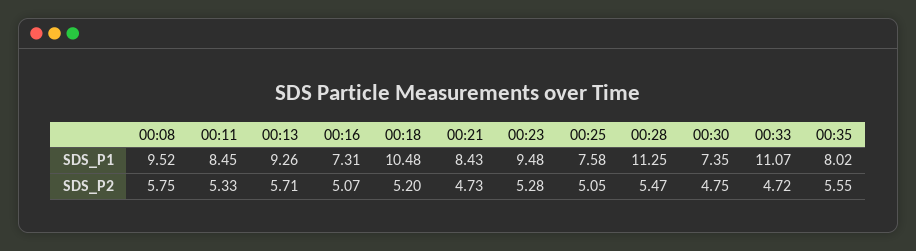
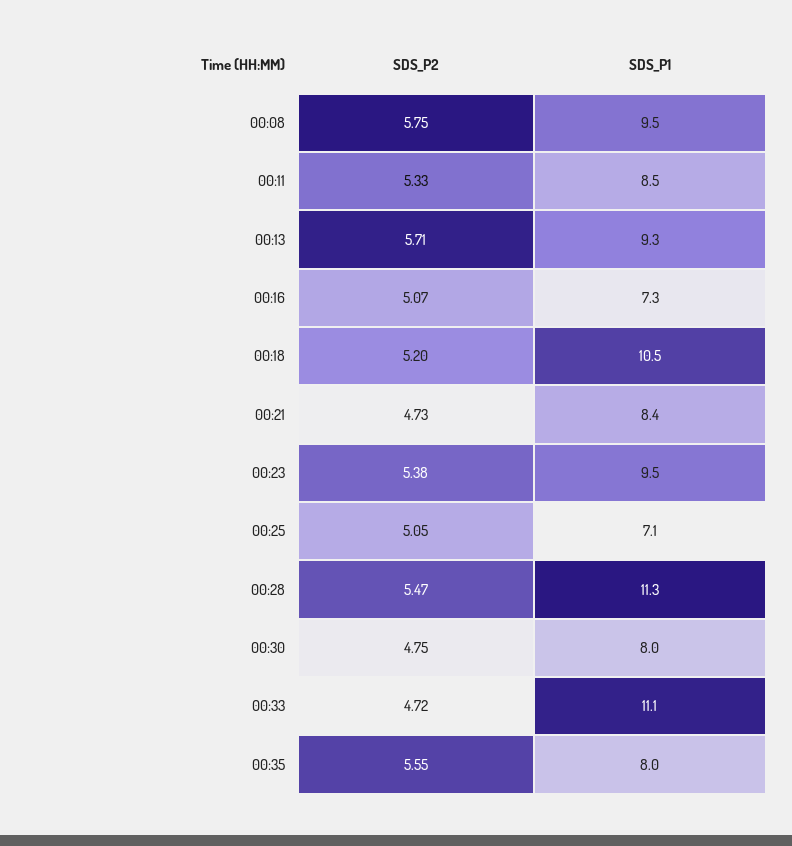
  {
    "00:08": {
      "SDS_P1": 9.52,
      "SDS_P2": 5.75
    },
    "00:11": {
      "SDS_P1": 8.45,
      "SDS_P2": 5.33
    },
    "00:13": {
      "SDS_P1": 9.26,
      "SDS_P2": 5.71
    },
    "00:16": {
      "SDS_P1": 7.31,
      "SDS_P2": 5.07
    },
    "00:18": {
      "SDS_P1": 10.48,
      "SDS_P2": 5.2
    },
    "00:21": {
      "SDS_P1": 8.43,
      "SDS_P2": 4.73
    },
    "00:23": {
      "SDS_P1": 9.48,
-     "SDS_P2": 5.28
+     "SDS_P2": 5.38
    },
    "00:25": {
-     "SDS_P1": 7.58,
+     "SDS_P1": 7.1,
      "SDS_P2": 5.05
    },
    "00:28": {
      "SDS_P1": 11.25,
      "SDS_P2": 5.47
    },
    "00:30": {
-     "SDS_P1": 7.35,
+     "SDS_P1": 8,
      "SDS_P2": 4.75
    },
    "00:33": {
      "SDS_P1": 11.07,
      "SDS_P2": 4.72
    },
    "00:35": {
      "SDS_P1": 8.02,
      "SDS_P2": 5.55
    }
  }

